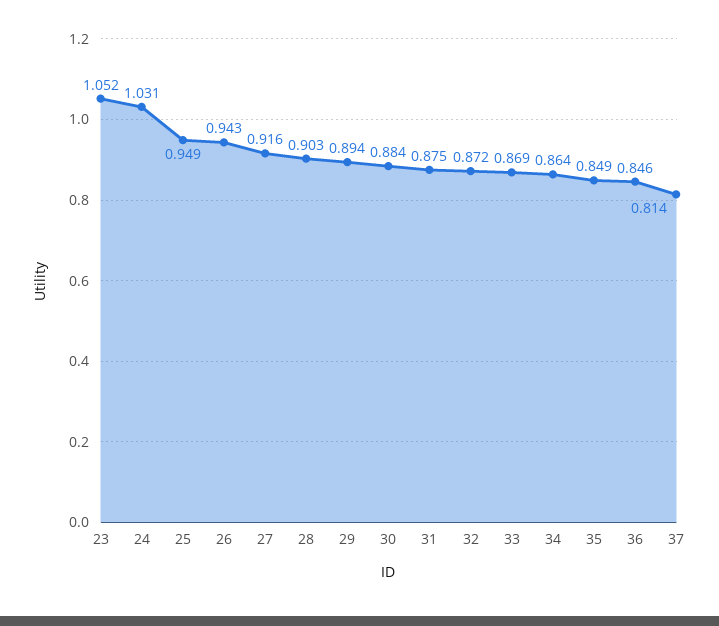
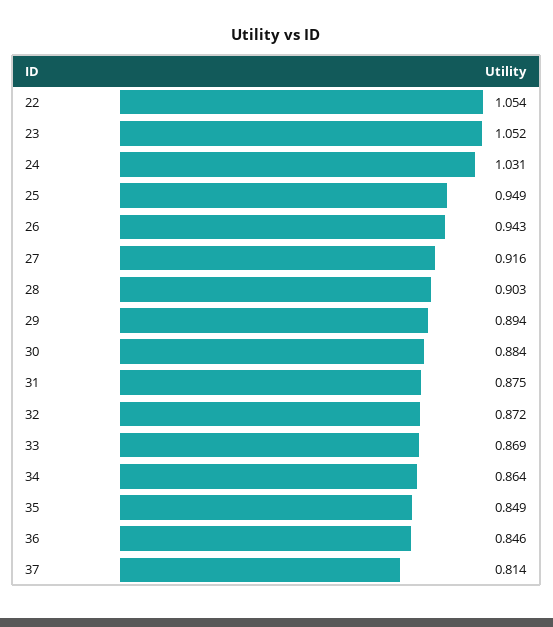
  {
    "23": 1.052,
    "24": 1.031,
    "25": 0.949,
    "26": 0.943,
    "27": 0.916,
    "28": 0.903,
    "29": 0.894,
    "30": 0.884,
    "31": 0.875,
    "32": 0.872,
    "33": 0.869,
    "34": 0.864,
    "35": 0.849,
    "36": 0.846,
-   "37": 0.814
+   "37": 0.814,
+   "22": 1.054
  }

